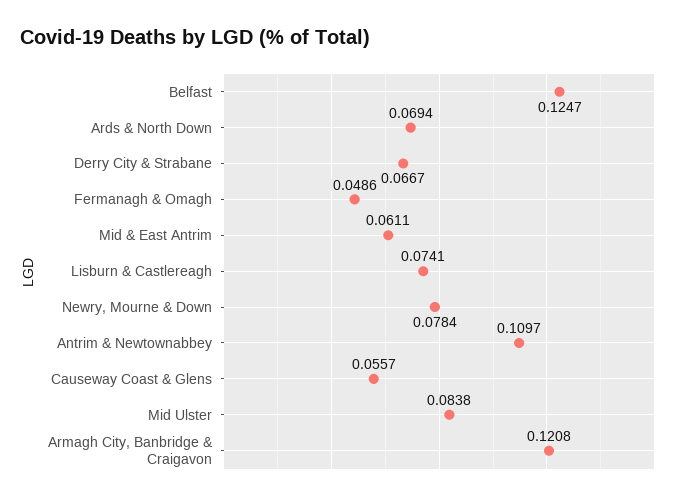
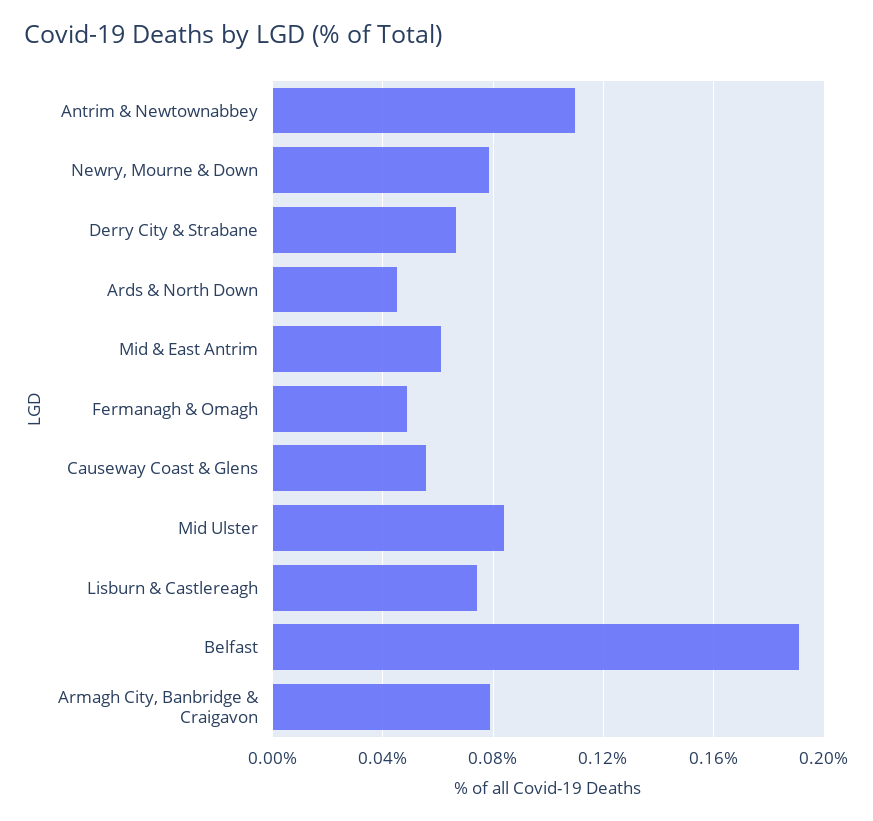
  {
-   "Belfast": 0.1247,
+   "Belfast": 0.19,
-   "Ards & North Down": 0.0694,
+   "Ards & North Down": 0.045,
    "Derry City & Strabane": 0.0667,
    "Fermanagh & Omagh": 0.0486,
    "Mid & East Antrim": 0.0611,
    "Lisburn & Castlereagh": 0.0741,
    "Newry, Mourne & Down": 0.0784,
    "Antrim & Newtownabbey": 0.1097,
    "Causeway Coast & Glens": 0.0557,
    "Mid Ulster": 0.0838,
-   "Armagh City, Banbridge & Craigavon": 0.1208
+   "Armagh City, Banbridge & Craigavon": 0.08
  }

